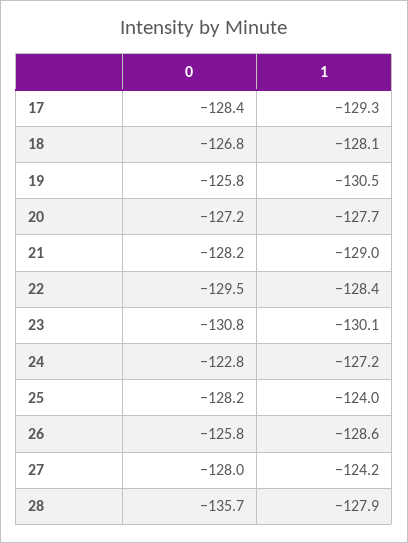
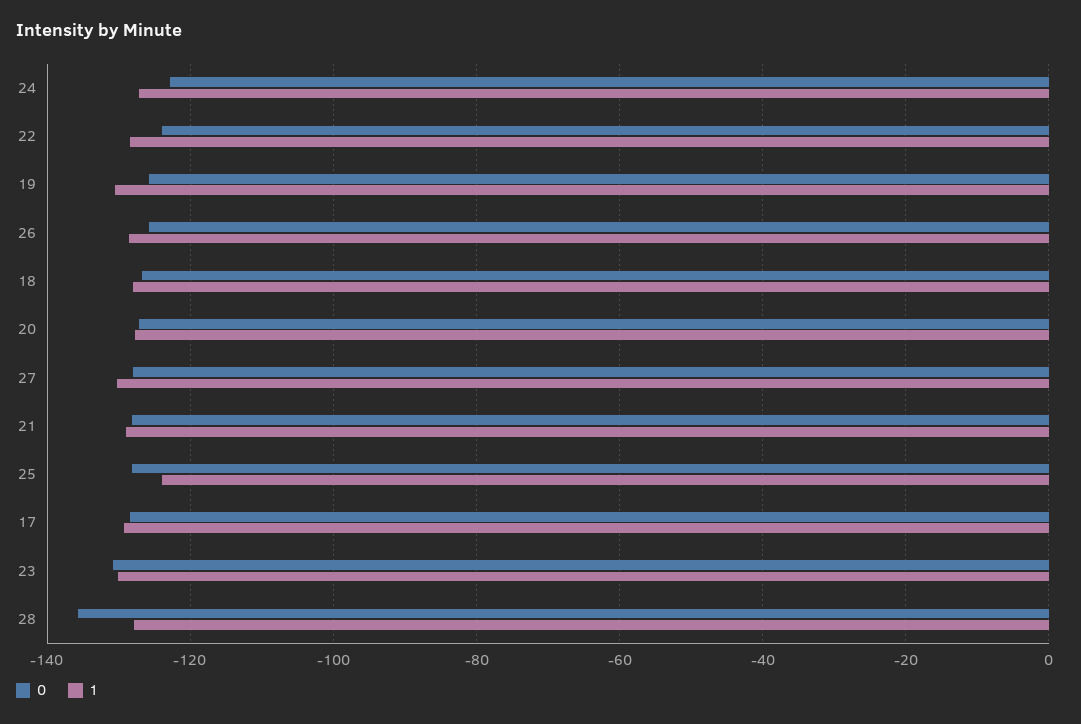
  {
    "0": {
      "17": -128.4,
      "18": -126.8,
      "19": -125.8,
      "20": -127.2,
      "21": -128.2,
-     "22": -129.5,
+     "22": -124,
      "23": -130.8,
      "24": -122.8,
      "25": -128.2,
      "26": -125.8,
      "27": -128,
      "28": -135.7
    },
    "1": {
      "17": -129.3,
      "18": -128.1,
      "19": -130.5,
      "20": -127.7,
      "21": -129,
      "22": -128.4,
      "23": -130.1,
      "24": -127.2,
      "25": -124,
      "26": -128.6,
-     "27": -124.2,
+     "27": -130,
      "28": -127.9
    }
  }

